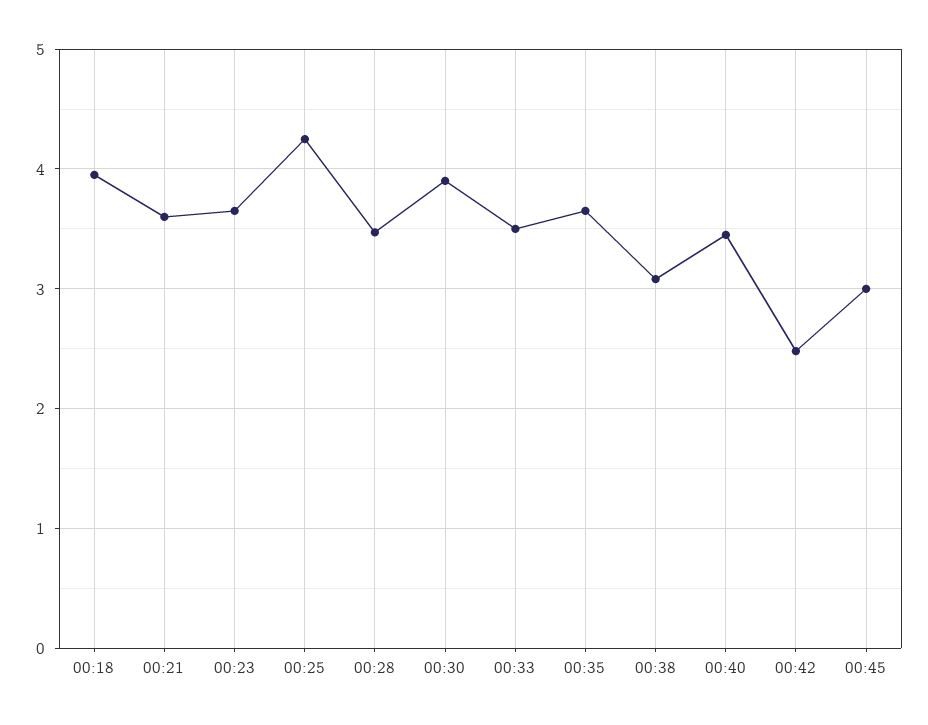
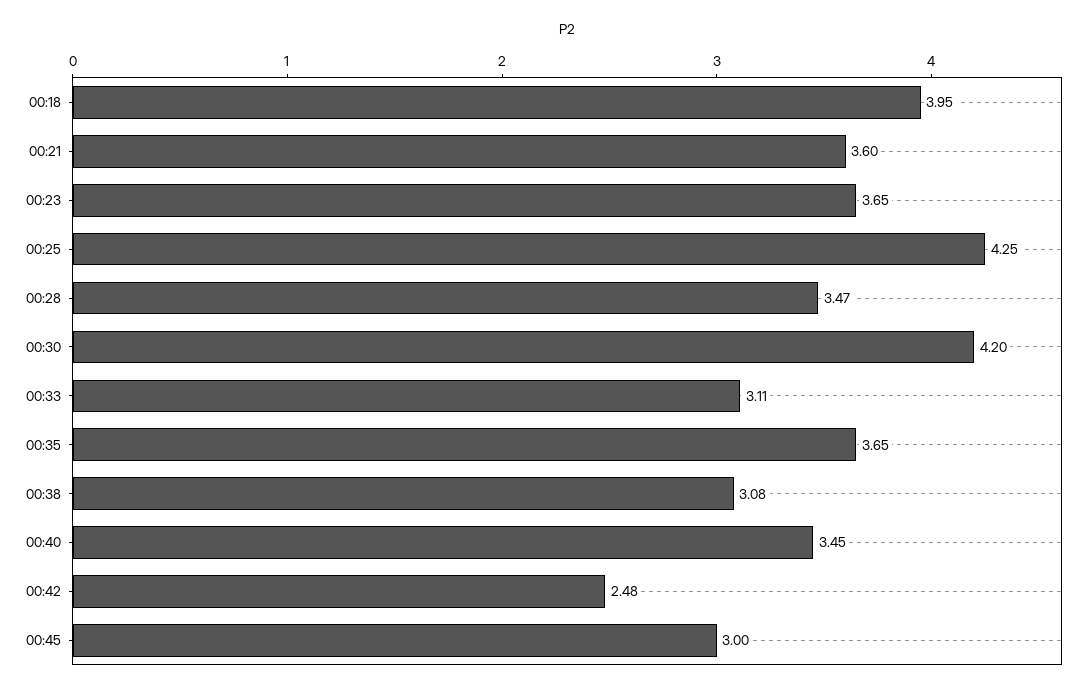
  {
    "00:18": 3.95,
    "00:21": 3.6,
    "00:23": 3.65,
    "00:25": 4.25,
    "00:28": 3.47,
-   "00:30": 3.9,
+   "00:30": 4.2,
-   "00:33": 3.5,
+   "00:33": 3.11,
    "00:35": 3.65,
    "00:38": 3.08,
    "00:40": 3.45,
    "00:42": 2.48,
    "00:45": 3
  }

